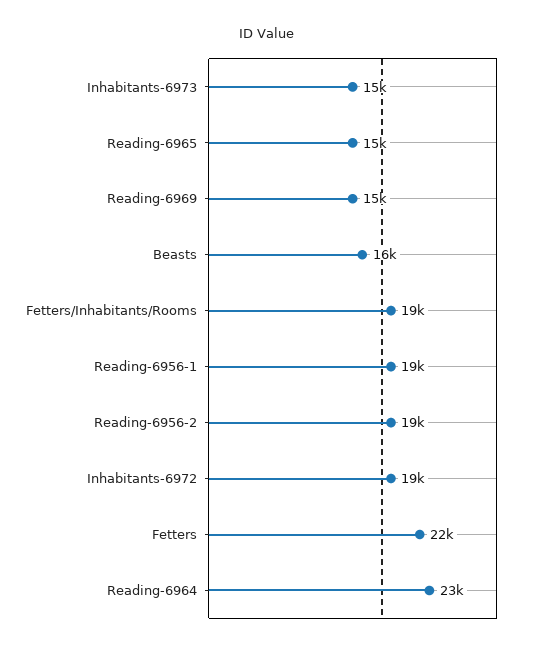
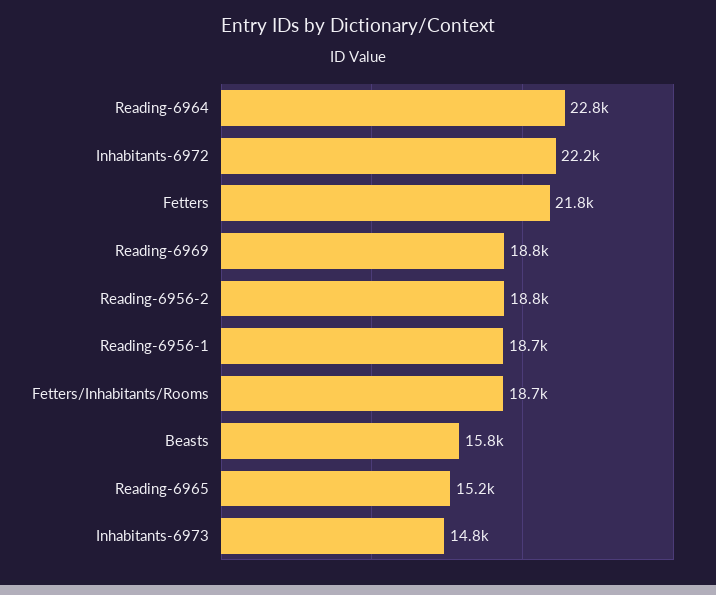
  {
    "Inhabitants-6973": 14800,
    "Reading-6965": 15200,
-   "Reading-6969": 15000,
+   "Reading-6969": 18800,
    "Beasts": 15800,
    "Fetters/Inhabitants/Rooms": 18700,
    "Reading-6956-1": 18700,
    "Reading-6956-2": 18800,
-   "Inhabitants-6972": 19000,
+   "Inhabitants-6972": 22200,
    "Fetters": 21800,
    "Reading-6964": 22800
  }

